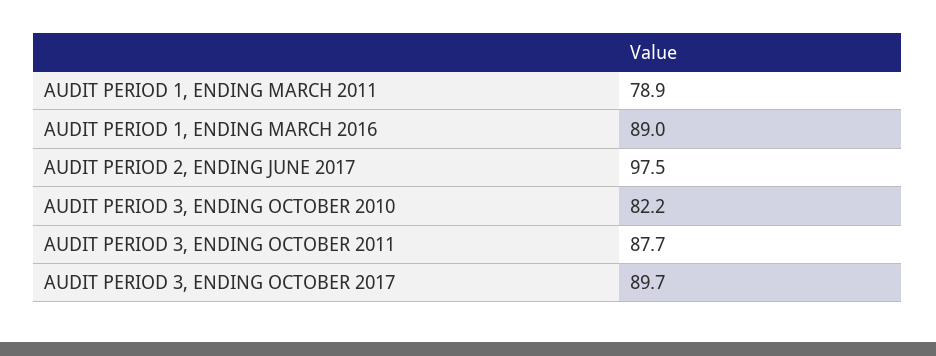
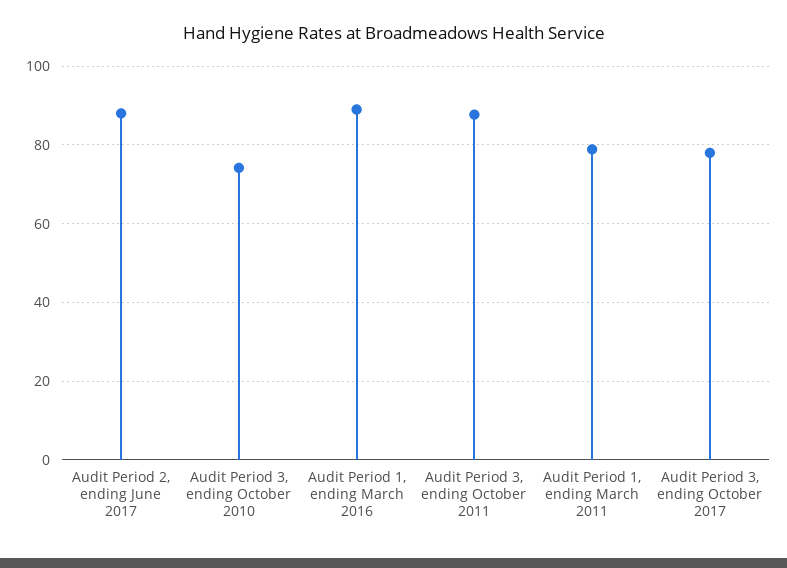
  {
    "AUDIT PERIOD 1, ENDING MARCH 2011": 78.9,
    "AUDIT PERIOD 1, ENDING MARCH 2016": 89,
-   "AUDIT PERIOD 2, ENDING JUNE 2017": 97.5,
+   "AUDIT PERIOD 2, ENDING JUNE 2017": 88,
-   "AUDIT PERIOD 3, ENDING OCTOBER 2010": 82.2,
+   "AUDIT PERIOD 3, ENDING OCTOBER 2010": 74,
    "AUDIT PERIOD 3, ENDING OCTOBER 2011": 87.7,
-   "AUDIT PERIOD 3, ENDING OCTOBER 2017": 89.7
+   "AUDIT PERIOD 3, ENDING OCTOBER 2017": 78
  }

